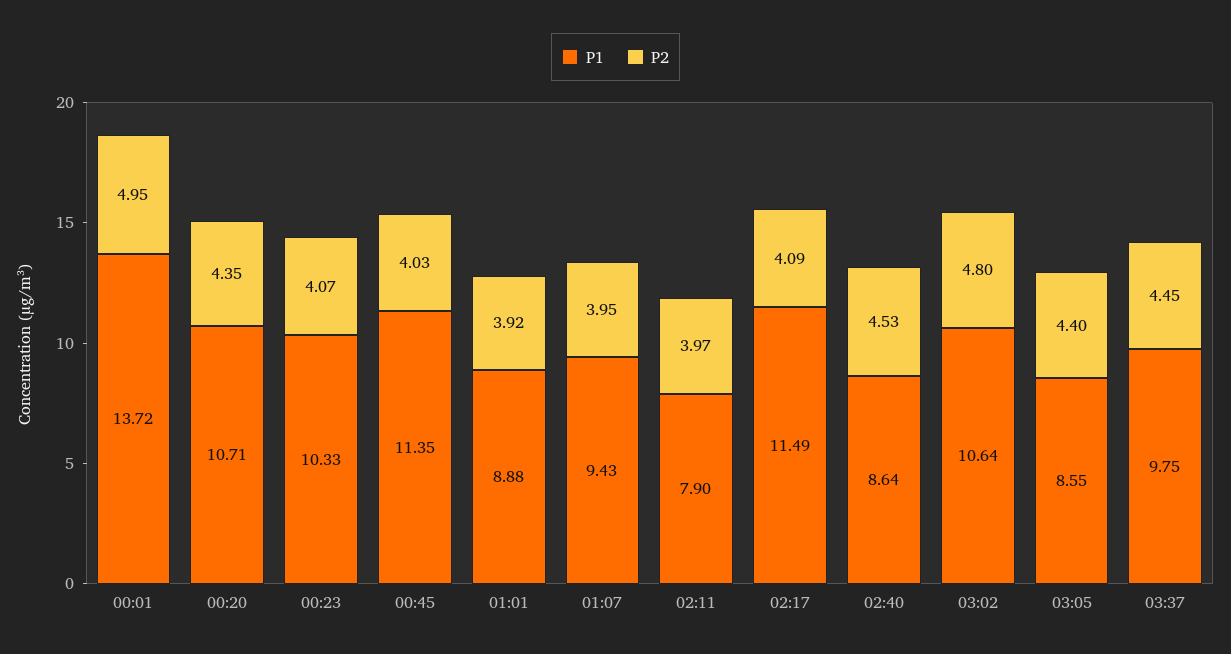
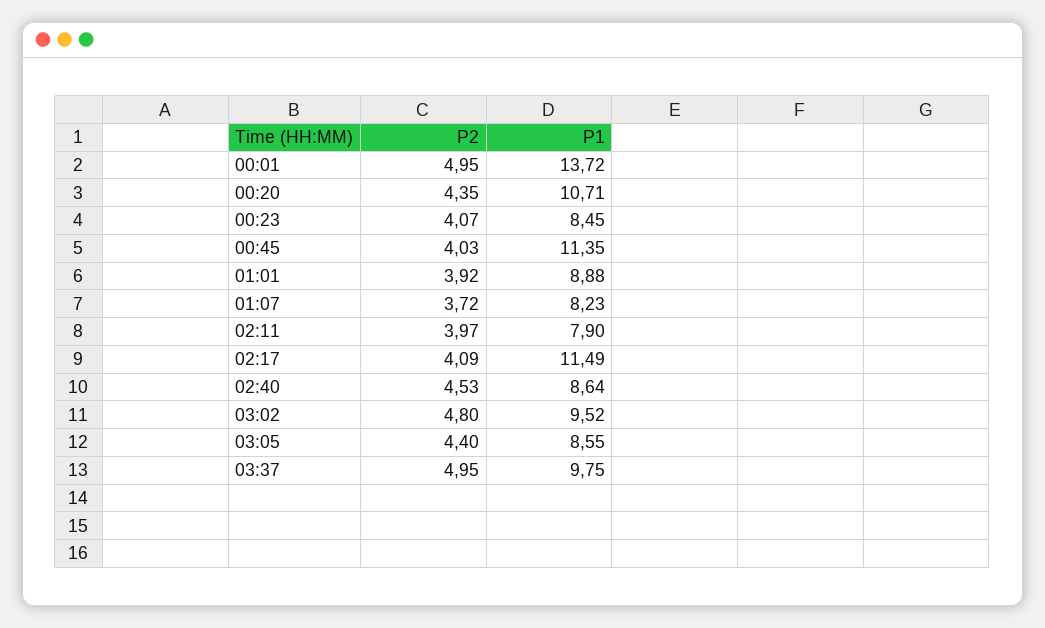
  {
    "P1": {
      "00:01": 13.72,
      "00:20": 10.71,
-     "00:23": 10.33,
+     "00:23": 8.45,
      "00:45": 11.35,
      "01:01": 8.88,
-     "01:07": 9.43,
+     "01:07": 8.23,
      "02:11": 7.9,
      "02:17": 11.49,
      "02:40": 8.64,
-     "03:02": 10.64,
+     "03:02": 9.52,
      "03:05": 8.55,
      "03:37": 9.75
    },
    "P2": {
      "00:01": 4.95,
      "00:20": 4.35,
      "00:23": 4.07,
      "00:45": 4.03,
      "01:01": 3.92,
-     "01:07": 3.95,
+     "01:07": 3.72,
      "02:11": 3.97,
      "02:17": 4.09,
      "02:40": 4.53,
      "03:02": 4.8,
      "03:05": 4.4,
-     "03:37": 4.45
+     "03:37": 4.95
    }
  }

